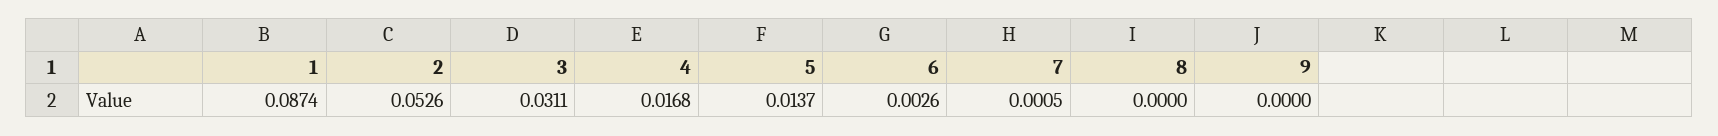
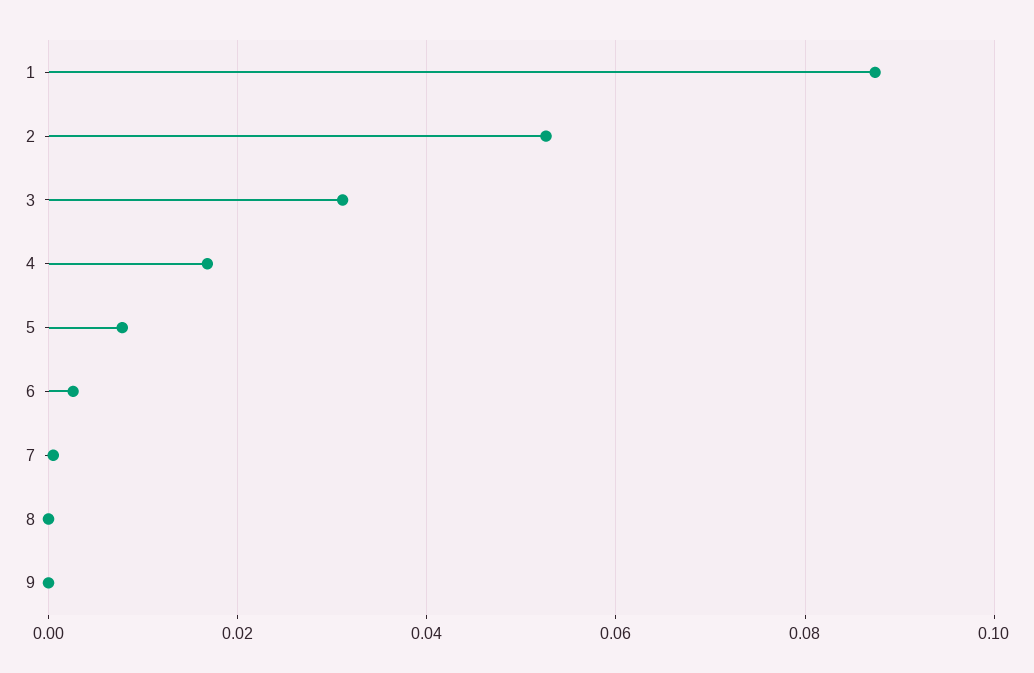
  {
    "1": 0.0874,
    "2": 0.0526,
    "3": 0.0311,
    "4": 0.0168,
-   "5": 0.0137,
+   "5": 0.008,
    "6": 0.0026,
    "7": 0.0005,
    "8": 0,
    "9": 0
  }

